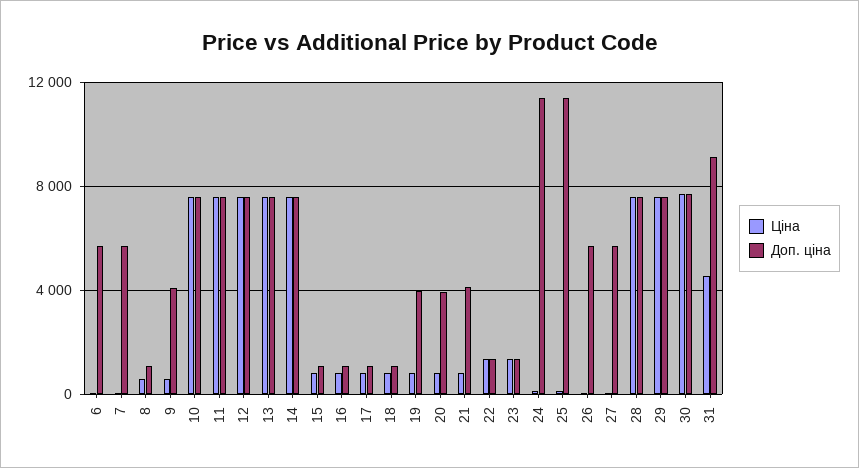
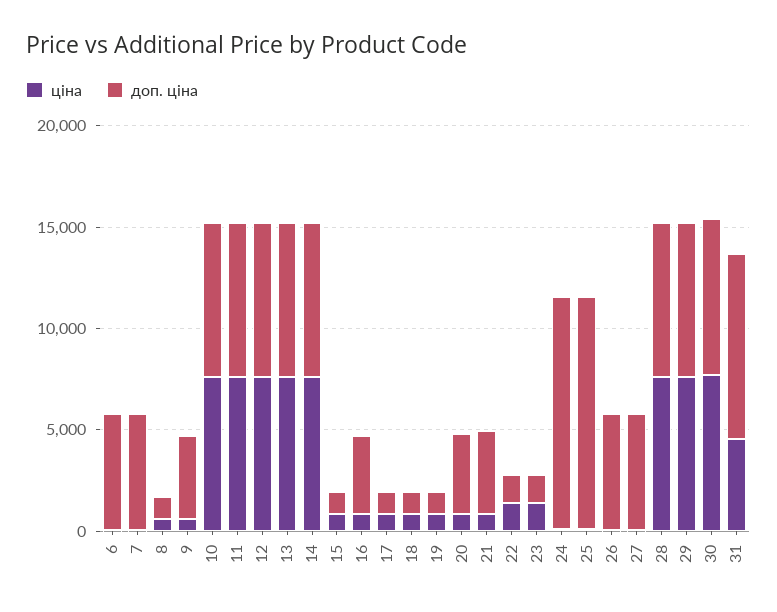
  {
    "Ціна": {
      "6": 0,
      "7": 0,
      "8": 500,
      "9": 500,
      "10": 7500,
      "11": 7500,
      "12": 7500,
      "13": 7500,
      "14": 7500,
      "15": 1000,
      "16": 1000,
      "17": 1000,
      "18": 1000,
      "19": 1000,
      "20": 1000,
      "21": 1000,
      "22": 1500,
      "23": 1500,
      "24": 0,
      "25": 0,
      "26": 0,
      "27": 0,
      "28": 7500,
      "29": 7500,
      "30": 7500,
      "31": 4500
    },
    "Доп. ціна": {
      "6": 5500,
      "7": 5500,
      "8": 1000,
      "9": 4000,
      "10": 7500,
      "11": 7500,
      "12": 7500,
      "13": 7500,
      "14": 7500,
      "15": 1000,
-     "16": 1000,
+     "16": 4000,
      "17": 1000,
      "18": 1000,
-     "19": 4000,
+     "19": 1000,
      "20": 4000,
      "21": 4000,
      "22": 1500,
      "23": 1500,
      "24": 11500,
      "25": 11500,
      "26": 5500,
      "27": 5500,
      "28": 7500,
      "29": 7500,
      "30": 7500,
      "31": 9000
    }
  }

